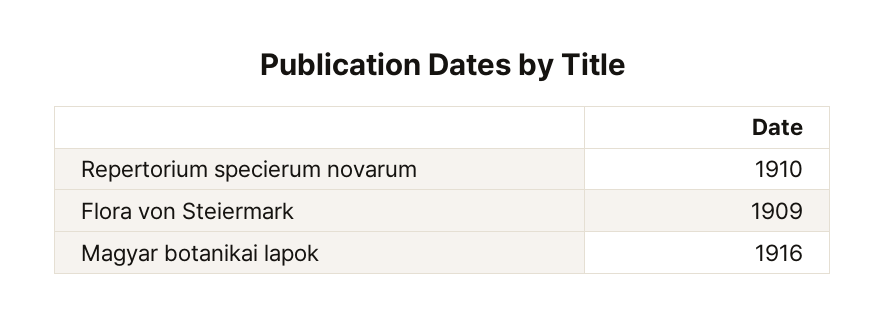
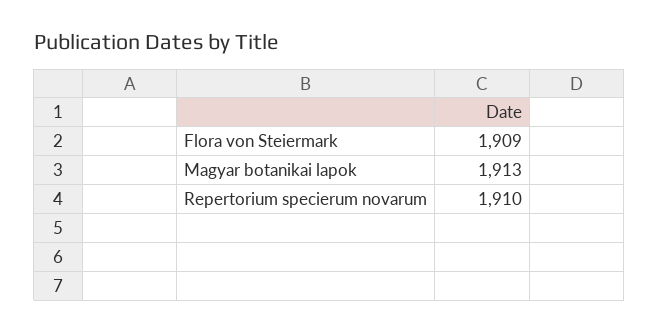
  {
    "Repertorium specierum novarum": 1910,
    "Flora von Steiermark": 1909,
-   "Magyar botanikai lapok": 1916
+   "Magyar botanikai lapok": 1913
  }

